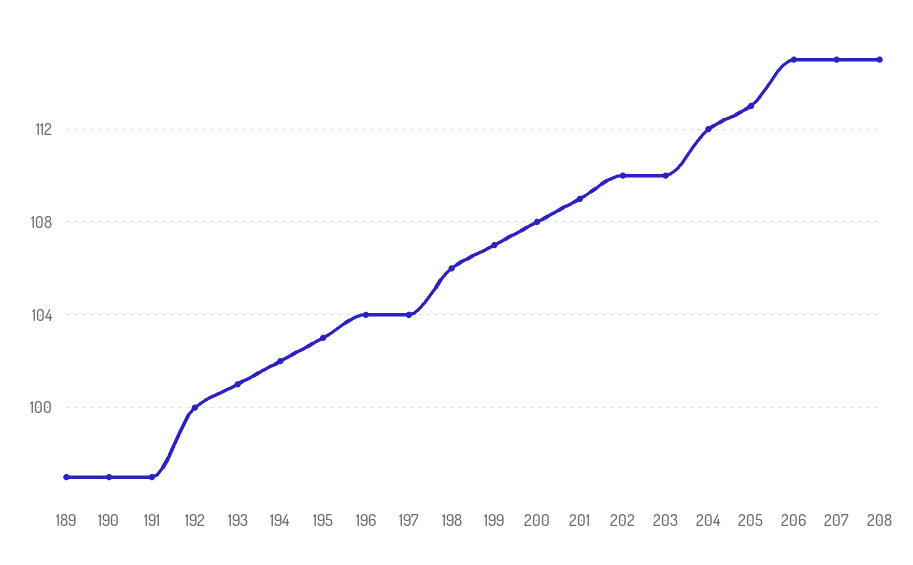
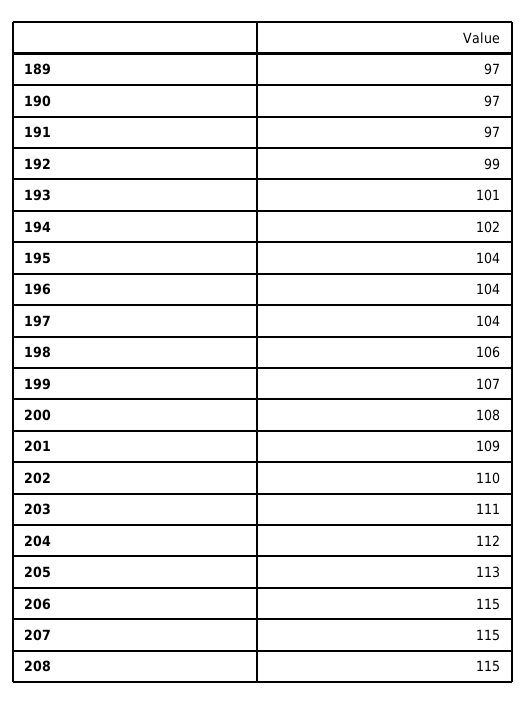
  {
    "189": 97,
    "190": 97,
    "191": 97,
-   "192": 100,
+   "192": 99,
    "193": 101,
    "194": 102,
-   "195": 103,
+   "195": 104,
    "196": 104,
    "197": 104,
    "198": 106,
    "199": 107,
    "200": 108,
    "201": 109,
    "202": 110,
-   "203": 110,
+   "203": 111,
    "204": 112,
    "205": 113,
    "206": 115,
    "207": 115,
    "208": 115
  }

